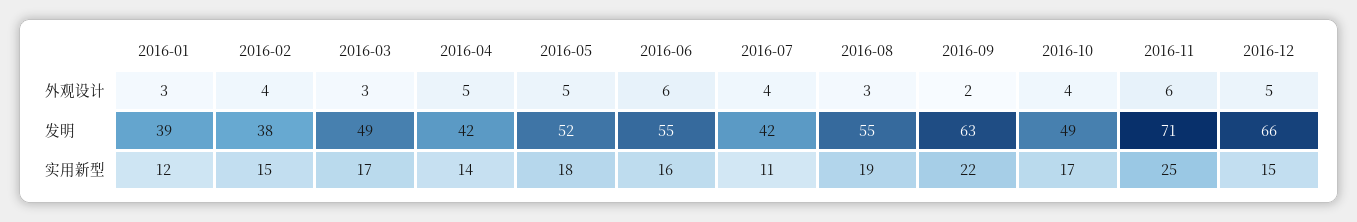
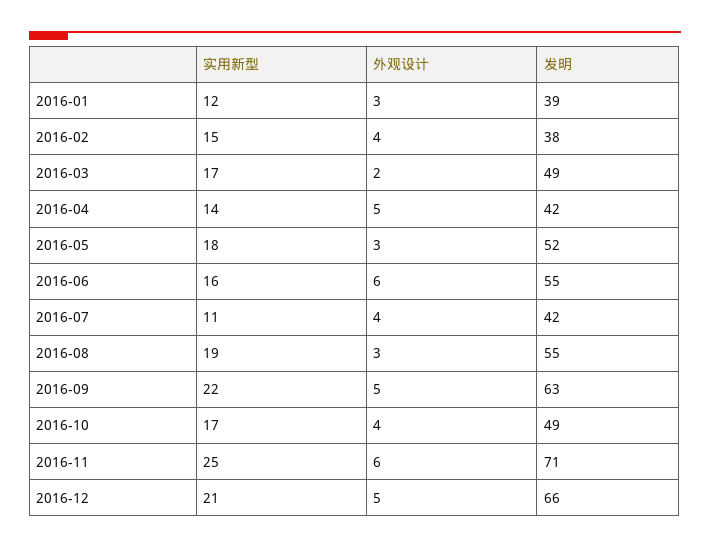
  {
    "2016-01": {
      "外观设计": 3,
      "发明": 39,
      "实用新型": 12
    },
    "2016-02": {
      "外观设计": 4,
      "发明": 38,
      "实用新型": 15
    },
    "2016-03": {
-     "外观设计": 3,
+     "外观设计": 2,
      "发明": 49,
      "实用新型": 17
    },
    "2016-04": {
      "外观设计": 5,
      "发明": 42,
      "实用新型": 14
    },
    "2016-05": {
-     "外观设计": 5,
+     "外观设计": 3,
      "发明": 52,
      "实用新型": 18
    },
    "2016-06": {
      "外观设计": 6,
      "发明": 55,
      "实用新型": 16
    },
    "2016-07": {
      "外观设计": 4,
      "发明": 42,
      "实用新型": 11
    },
    "2016-08": {
      "外观设计": 3,
      "发明": 55,
      "实用新型": 19
    },
    "2016-09": {
-     "外观设计": 2,
+     "外观设计": 5,
      "发明": 63,
      "实用新型": 22
    },
    "2016-10": {
      "外观设计": 4,
      "发明": 49,
      "实用新型": 17
    },
    "2016-11": {
      "外观设计": 6,
      "发明": 71,
      "实用新型": 25
    },
    "2016-12": {
      "外观设计": 5,
      "发明": 66,
-     "实用新型": 15
+     "实用新型": 21
    }
  }

